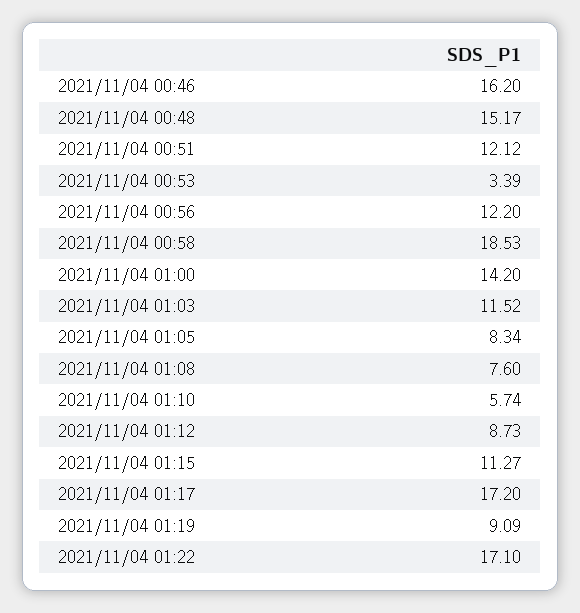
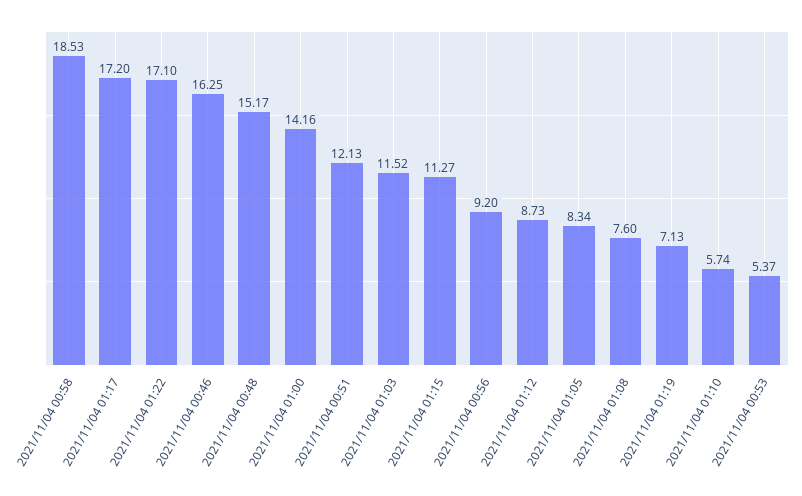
  {
-   "2021/11/04 00:46": 16.2,
+   "2021/11/04 00:46": 16.25,
    "2021/11/04 00:48": 15.17,
-   "2021/11/04 00:51": 12.12,
+   "2021/11/04 00:51": 12.13,
-   "2021/11/04 00:53": 3.39,
+   "2021/11/04 00:53": 5.37,
-   "2021/11/04 00:56": 12.2,
+   "2021/11/04 00:56": 9.2,
    "2021/11/04 00:58": 18.53,
-   "2021/11/04 01:00": 14.2,
+   "2021/11/04 01:00": 14.16,
    "2021/11/04 01:03": 11.52,
    "2021/11/04 01:05": 8.34,
    "2021/11/04 01:08": 7.6,
    "2021/11/04 01:10": 5.74,
    "2021/11/04 01:12": 8.73,
    "2021/11/04 01:15": 11.27,
    "2021/11/04 01:17": 17.2,
-   "2021/11/04 01:19": 9.09,
+   "2021/11/04 01:19": 7.13,
    "2021/11/04 01:22": 17.1
  }

